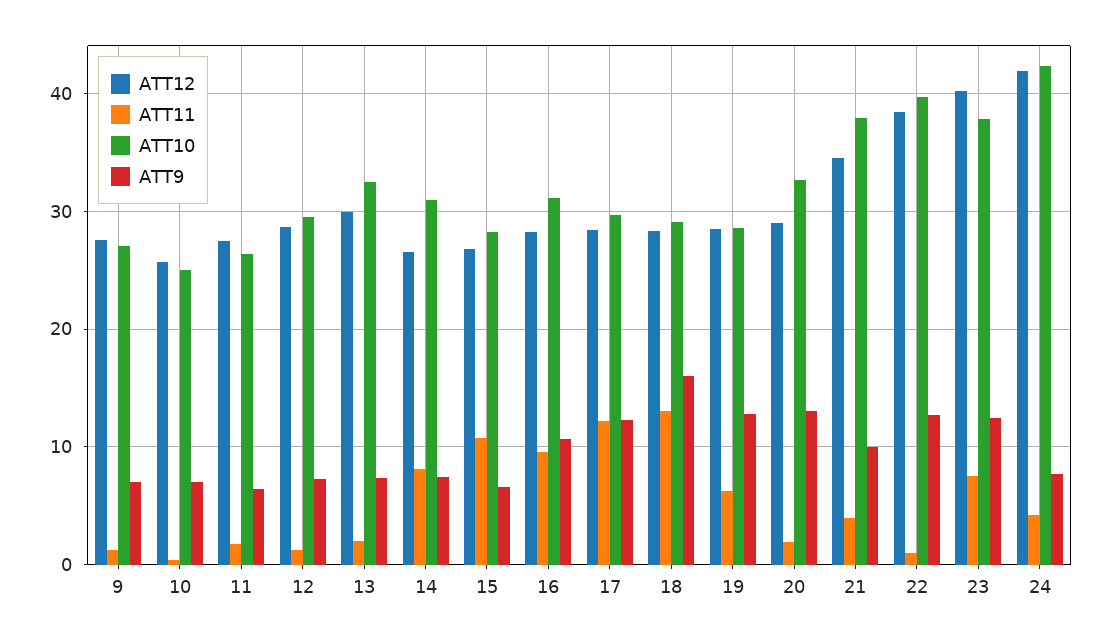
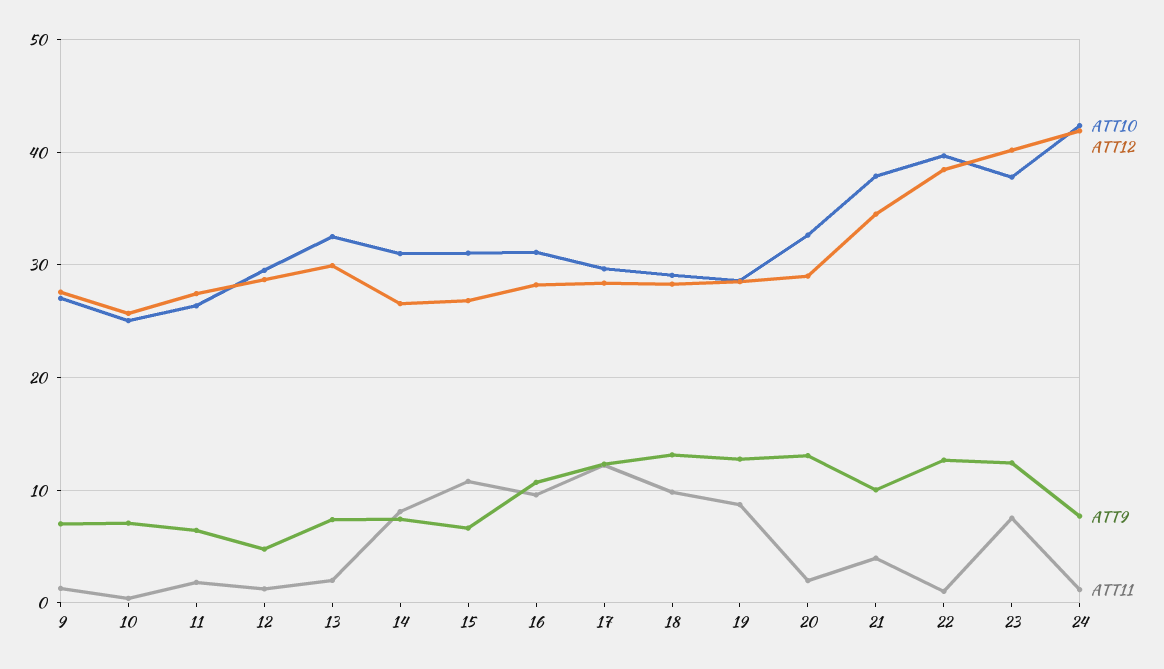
  {
    "ATT12": {
      "9": 28,
      "10": 26,
      "11": 27,
      "12": 29,
      "13": 30,
      "14": 27,
      "15": 27,
      "16": 28,
      "17": 28,
      "18": 28,
      "19": 29,
      "20": 29,
      "21": 35,
      "22": 38,
      "23": 40,
      "24": 42
    },
    "ATT11": {
      "9": 1,
      "10": 0,
      "11": 2,
      "12": 1,
      "13": 2,
      "14": 8,
      "15": 11,
      "16": 10,
      "17": 12,
-     "18": 13,
+     "18": 10,
-     "19": 6,
+     "19": 9,
      "20": 2,
      "21": 4,
      "22": 1,
      "23": 8,
-     "24": 4
+     "24": 1
    },
    "ATT10": {
      "9": 27,
      "10": 25,
      "11": 26,
      "12": 30,
      "13": 33,
      "14": 31,
-     "15": 28,
+     "15": 31,
      "16": 31,
      "17": 30,
      "18": 29,
      "19": 29,
      "20": 33,
      "21": 38,
      "22": 40,
      "23": 38,
      "24": 42
    },
    "ATT9": {
      "9": 7,
      "10": 7,
      "11": 6,
-     "12": 7,
+     "12": 5,
      "13": 7,
      "14": 7,
      "15": 7,
      "16": 11,
      "17": 12,
-     "18": 16,
+     "18": 13,
      "19": 13,
      "20": 13,
      "21": 10,
      "22": 13,
      "23": 12,
      "24": 8
    }
  }

